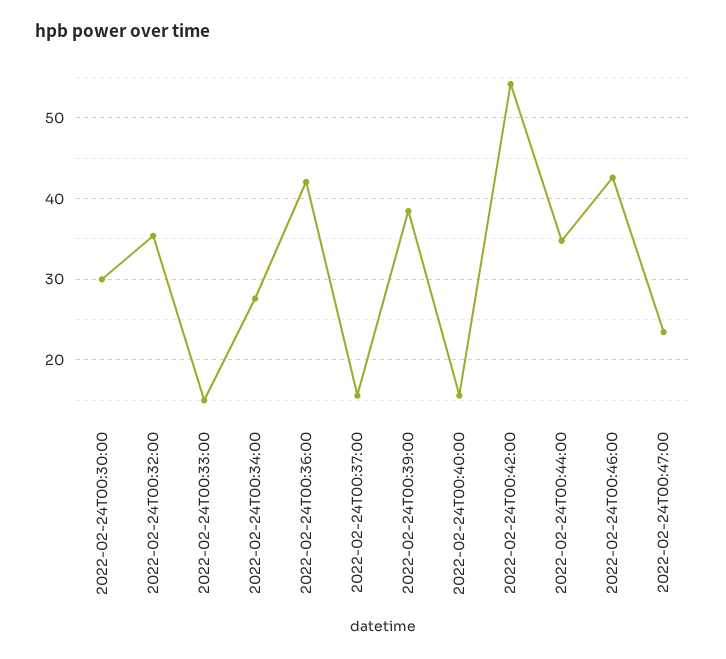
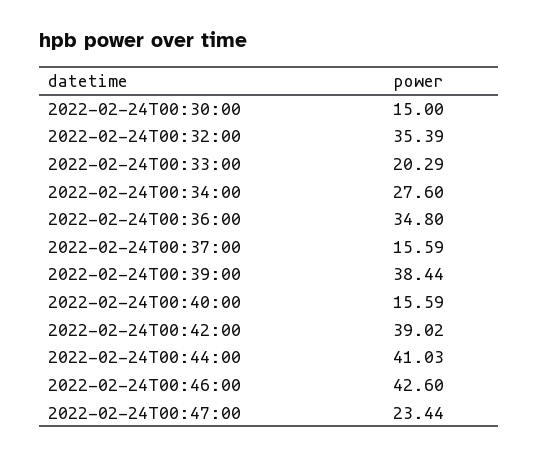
  {
-   "2022-02-24T00:30:00": 30,
+   "2022-02-24T00:30:00": 15,
    "2022-02-24T00:32:00": 35.39,
-   "2022-02-24T00:33:00": 15,
+   "2022-02-24T00:33:00": 20.29,
    "2022-02-24T00:34:00": 27.6,
-   "2022-02-24T00:36:00": 42,
+   "2022-02-24T00:36:00": 34.8,
    "2022-02-24T00:37:00": 15.59,
    "2022-02-24T00:39:00": 38.44,
    "2022-02-24T00:40:00": 15.59,
-   "2022-02-24T00:42:00": 54,
+   "2022-02-24T00:42:00": 39.02,
-   "2022-02-24T00:44:00": 35,
+   "2022-02-24T00:44:00": 41.03,
    "2022-02-24T00:46:00": 42.6,
    "2022-02-24T00:47:00": 23.44
  }

